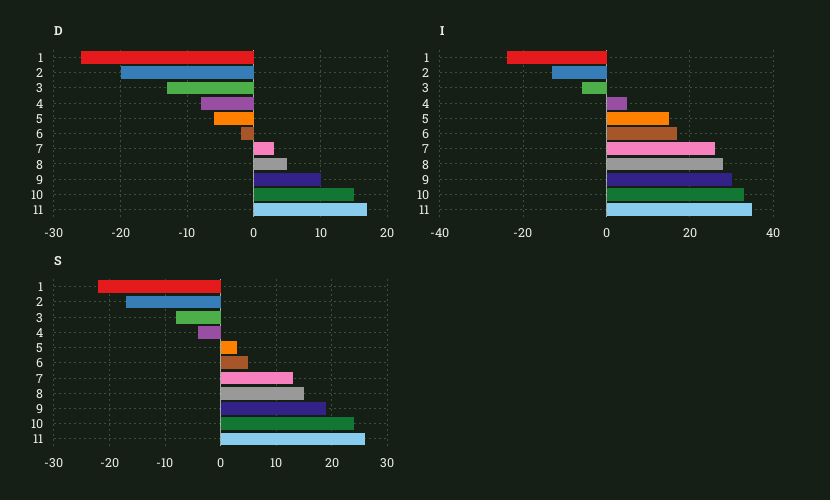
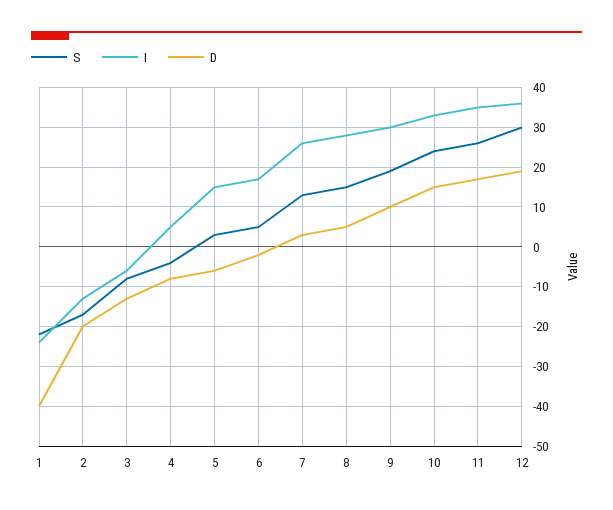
  {
    "D": {
-     "1": -26,
+     "1": -40,
      "2": -20,
      "3": -13,
      "4": -8,
      "5": -6,
      "6": -2,
      "7": 3,
      "8": 5,
      "9": 10,
      "10": 15,
-     "11": 17
+     "11": 17,
+     "12": 20
    },
    "I": {
      "1": -25,
      "2": -15,
      "3": -5,
      "4": 5,
      "5": 15,
      "6": 15,
      "7": 25,
      "8": 30,
      "9": 30,
      "10": 35,
-     "11": 35
+     "11": 35,
+     "12": 35
    },
    "S": {
      "1": -20,
      "2": -15,
      "3": -10,
      "4": -5,
      "5": 5,
      "6": 5,
      "7": 15,
      "8": 15,
      "9": 20,
      "10": 25,
-     "11": 25
+     "11": 25,
+     "12": 30
    }
  }

